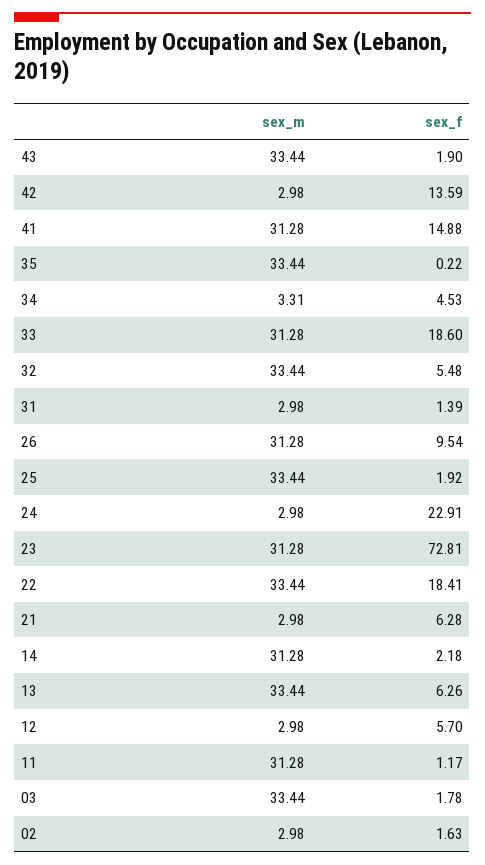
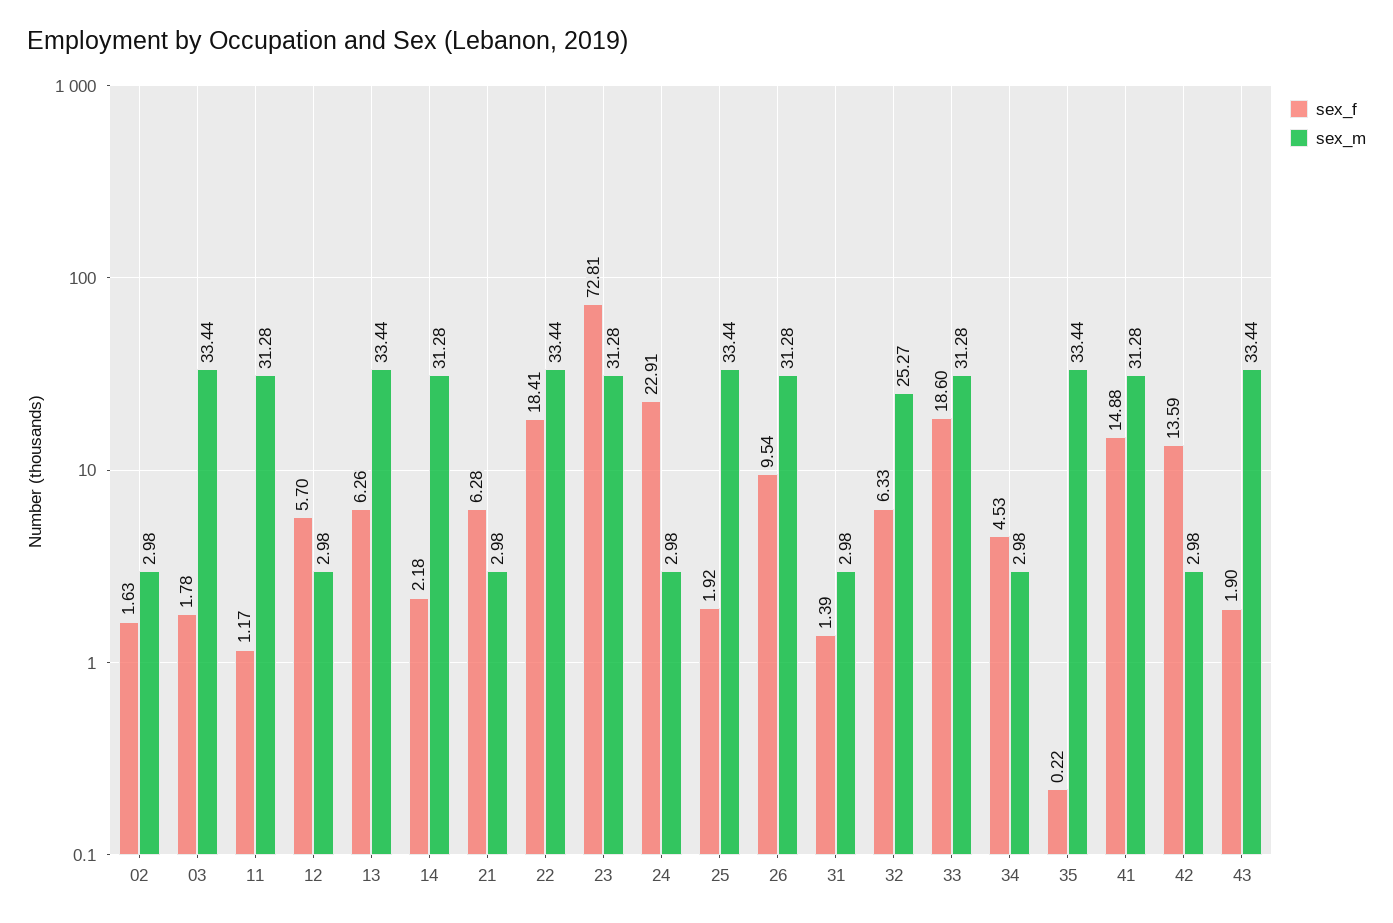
  {
    "sex_m": {
      "43": 33.44,
      "42": 2.98,
      "41": 31.28,
      "35": 33.44,
-     "34": 3.31,
+     "34": 2.98,
      "33": 31.28,
-     "32": 33.44,
+     "32": 25.27,
      "31": 2.98,
      "26": 31.28,
      "25": 33.44,
      "24": 2.98,
      "23": 31.28,
      "22": 33.44,
      "21": 2.98,
      "14": 31.28,
      "13": 33.44,
      "12": 2.98,
      "11": 31.28,
      "03": 33.44,
      "02": 2.98
    },
    "sex_f": {
      "43": 1.9,
      "42": 13.59,
      "41": 14.88,
      "35": 0.22,
      "34": 4.53,
      "33": 18.6,
-     "32": 5.48,
+     "32": 6.33,
      "31": 1.39,
      "26": 9.54,
      "25": 1.92,
      "24": 22.91,
      "23": 72.81,
      "22": 18.41,
      "21": 6.28,
      "14": 2.18,
      "13": 6.26,
      "12": 5.7,
      "11": 1.17,
      "03": 1.78,
      "02": 1.63
    }
  }

